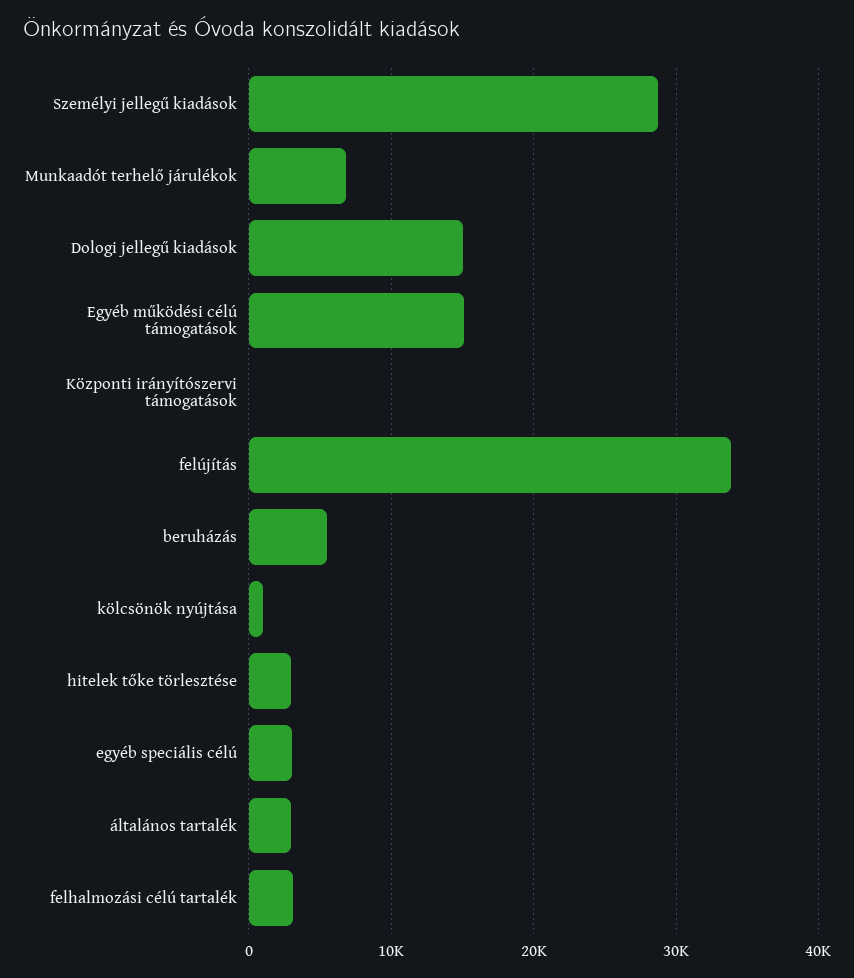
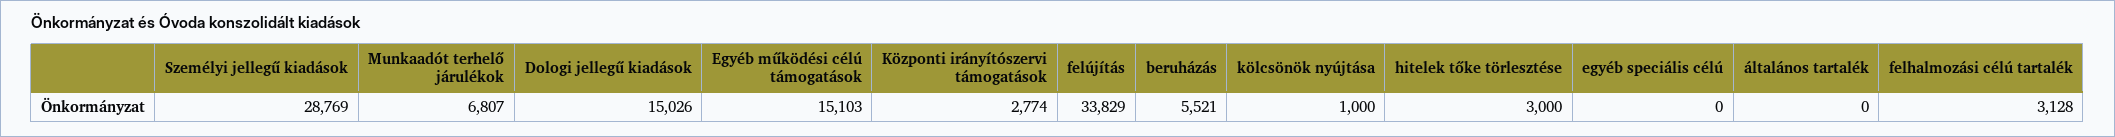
  {
    "Személyi jellegű kiadások": 28769,
    "Munkaadót terhelő járulékok": 6807,
    "Dologi jellegű kiadások": 15026,
    "Egyéb működési célú támogatások": 15103,
-   "Központi irányítószervi támogatások": 0,
+   "Központi irányítószervi támogatások": 2774,
    "felújítás": 33829,
    "beruházás": 5521,
    "kölcsönök nyújtása": 1000,
    "hitelek tőke törlesztése": 3000,
-   "egyéb speciális célú": 3000,
+   "egyéb speciális célú": 0,
-   "általános tartalék": 3000,
+   "általános tartalék": 0,
    "felhalmozási célú tartalék": 3128
  }

